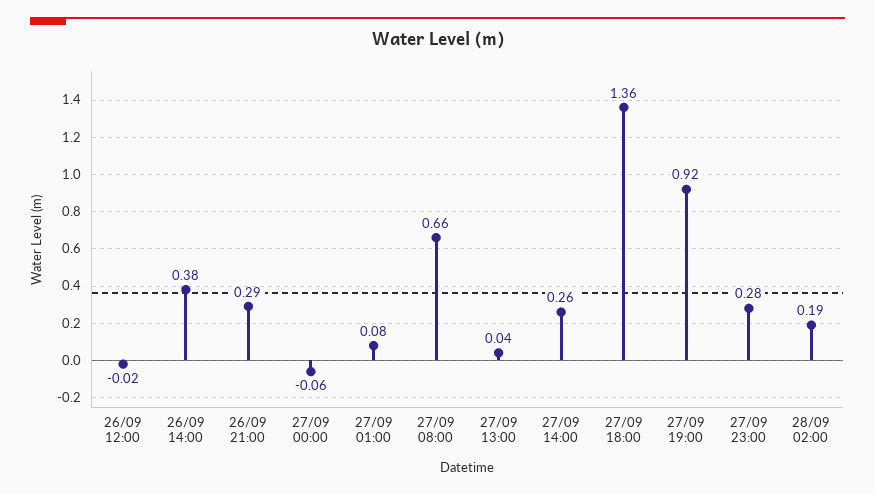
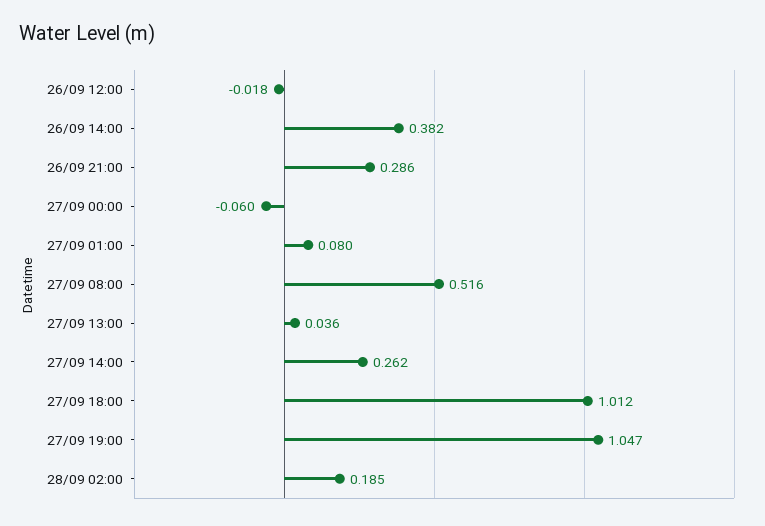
  {
    "26/09 12:00": -0.018,
    "26/09 14:00": 0.382,
    "26/09 21:00": 0.286,
    "27/09 00:00": -0.06,
    "27/09 01:00": 0.08,
-   "27/09 08:00": 0.66,
+   "27/09 08:00": 0.516,
    "27/09 13:00": 0.036,
    "27/09 14:00": 0.262,
-   "27/09 18:00": 1.36,
+   "27/09 18:00": 1.012,
-   "27/09 19:00": 0.92,
+   "27/09 19:00": 1.047,
-   "27/09 23:00": 0.28,
    "28/09 02:00": 0.185
  }

